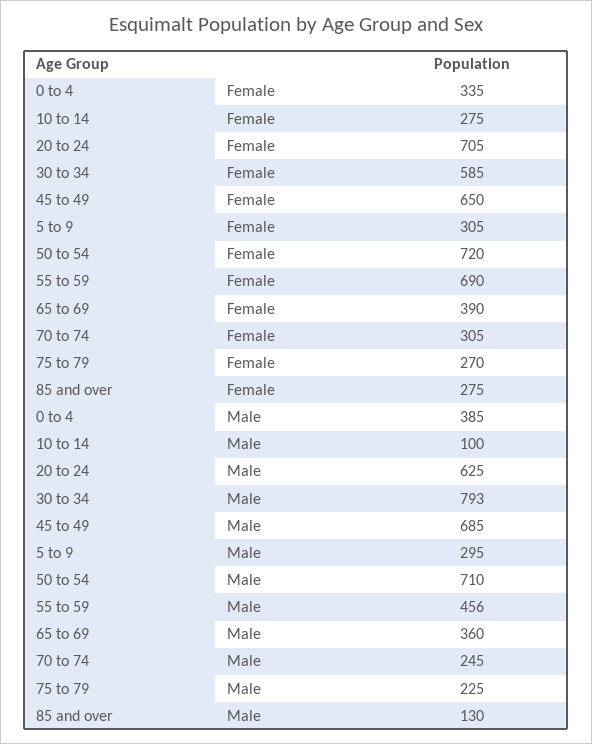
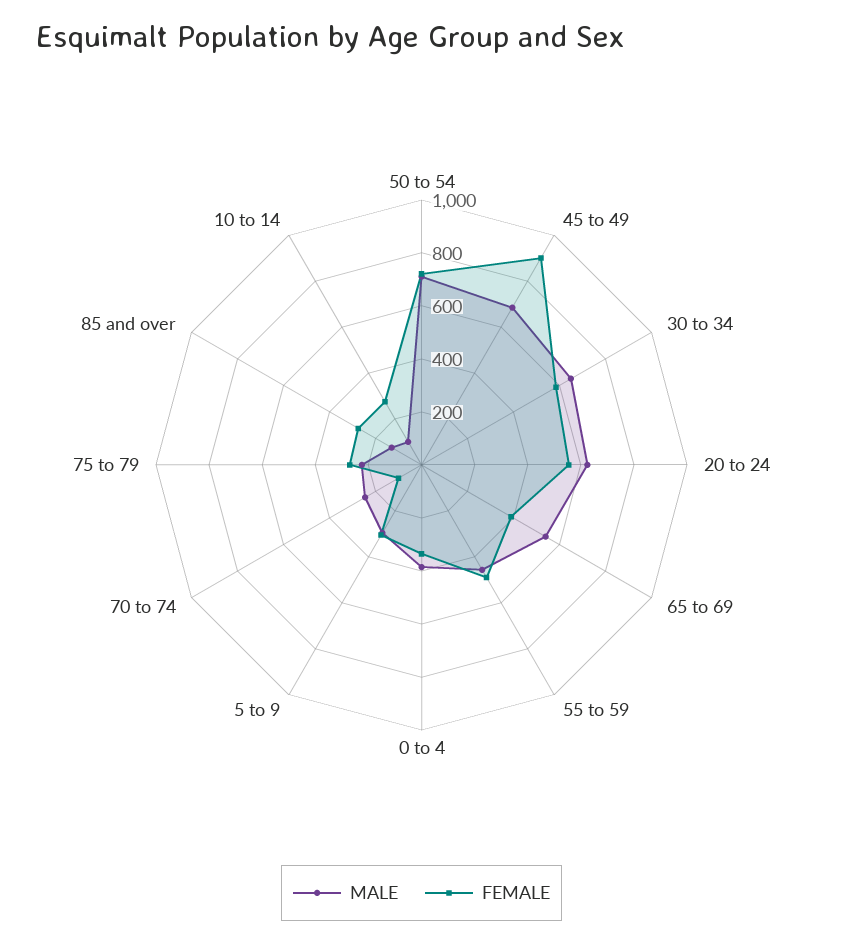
  {
    "Female": {
      "0 to 4": 335,
      "10 to 14": 275,
-     "20 to 24": 705,
+     "20 to 24": 550,
      "30 to 34": 585,
-     "45 to 49": 650,
+     "45 to 49": 900,
      "5 to 9": 305,
      "50 to 54": 720,
-     "55 to 59": 690,
+     "55 to 59": 500,
      "65 to 69": 390,
-     "70 to 74": 305,
+     "70 to 74": 100,
      "75 to 79": 270,
      "85 and over": 275
    },
    "Male": {
      "0 to 4": 385,
      "10 to 14": 100,
      "20 to 24": 625,
-     "30 to 34": 793,
+     "30 to 34": 650,
      "45 to 49": 685,
      "5 to 9": 295,
      "50 to 54": 710,
      "55 to 59": 456,
-     "65 to 69": 360,
+     "65 to 69": 550,
      "70 to 74": 245,
      "75 to 79": 225,
      "85 and over": 130
    }
  }

